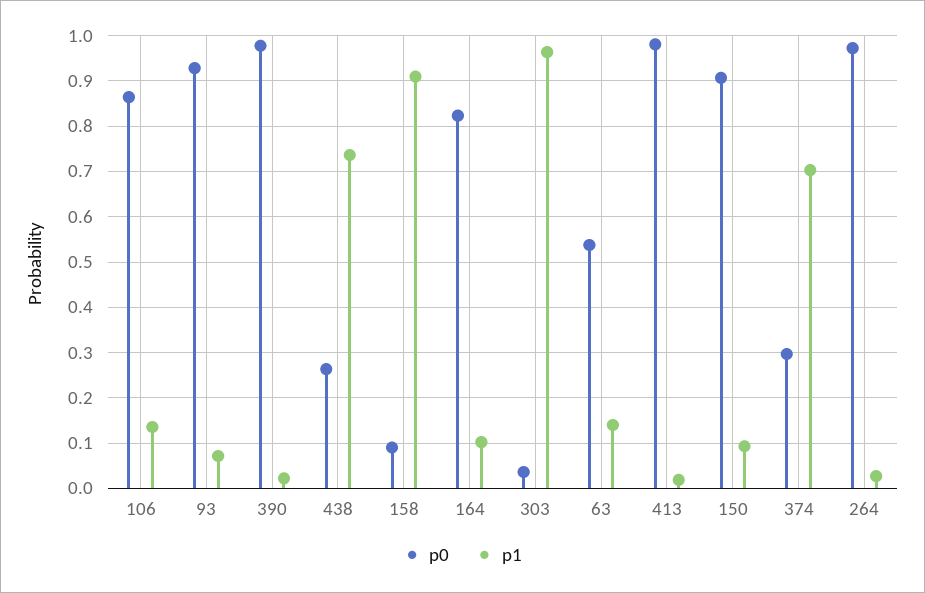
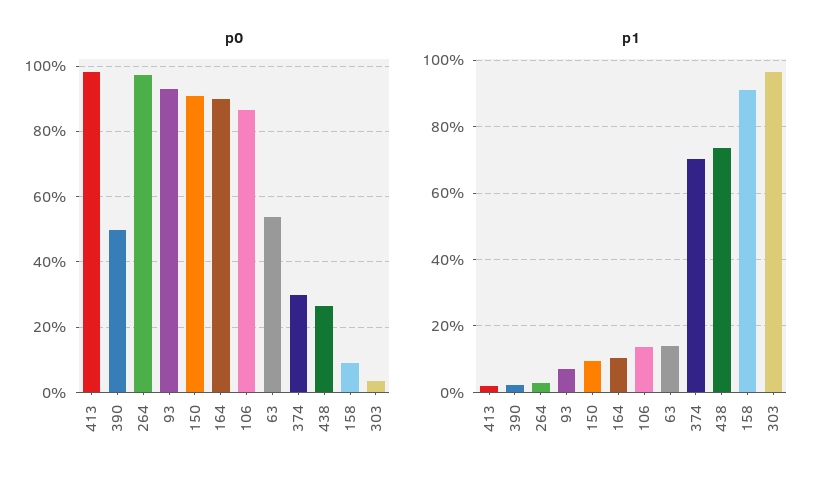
  {
    "p0": {
      "106": 0.86,
      "93": 0.92,
-     "390": 0.98,
+     "390": 0.5,
      "438": 0.26,
      "158": 0.1,
-     "164": 0.82,
+     "164": 0.9,
      "303": 0.04,
      "63": 0.54,
      "413": 0.98,
      "150": 0.9,
      "374": 0.3,
      "264": 0.98
    },
    "p1": {
      "106": 0.14,
      "93": 0.08,
      "390": 0.02,
      "438": 0.74,
      "158": 0.9,
      "164": 0.1,
      "303": 0.96,
      "63": 0.14,
      "413": 0.02,
      "150": 0.1,
      "374": 0.7,
      "264": 0.02
    }
  }

